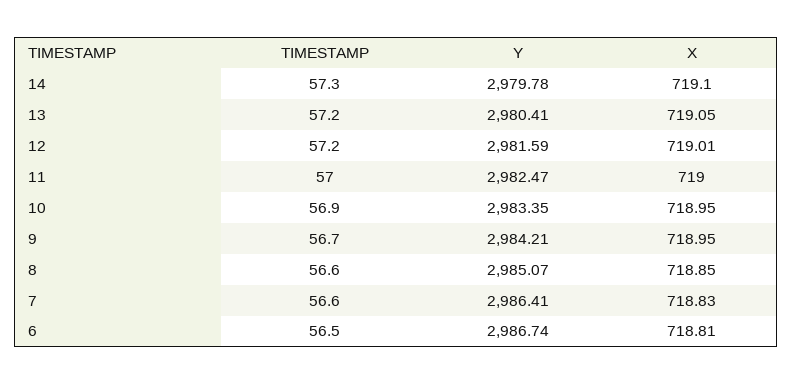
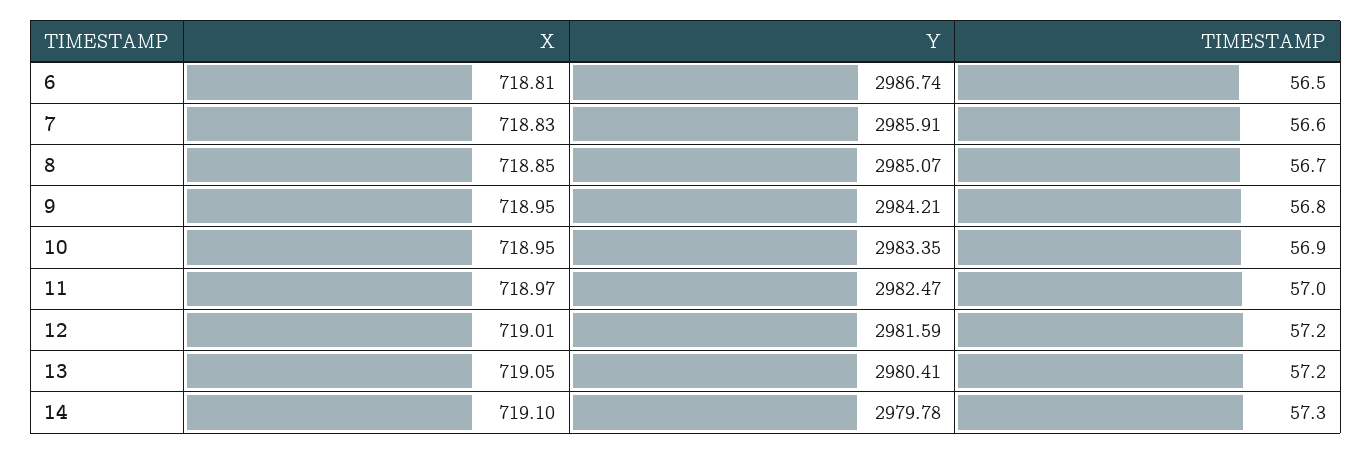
  {
    "TIMESTAMP": {
      "14": 57.3,
      "13": 57.2,
      "12": 57.2,
      "11": 57,
      "10": 56.9,
-     "9": 56.7,
+     "9": 56.8,
-     "8": 56.6,
+     "8": 56.7,
      "7": 56.6,
      "6": 56.5
    },
    "Y": {
      "14": 2979.78,
      "13": 2980.41,
      "12": 2981.59,
      "11": 2982.47,
      "10": 2983.35,
      "9": 2984.21,
      "8": 2985.07,
-     "7": 2986.41,
+     "7": 2985.91,
      "6": 2986.74
    },
    "X": {
      "14": 719.1,
      "13": 719.05,
      "12": 719.01,
-     "11": 719,
+     "11": 718.97,
      "10": 718.95,
      "9": 718.95,
      "8": 718.85,
      "7": 718.83,
      "6": 718.81
    }
  }

